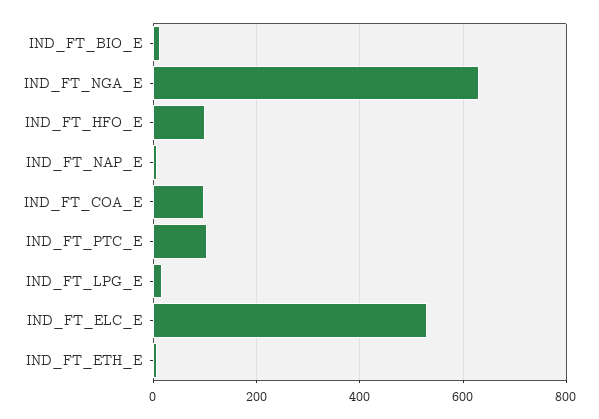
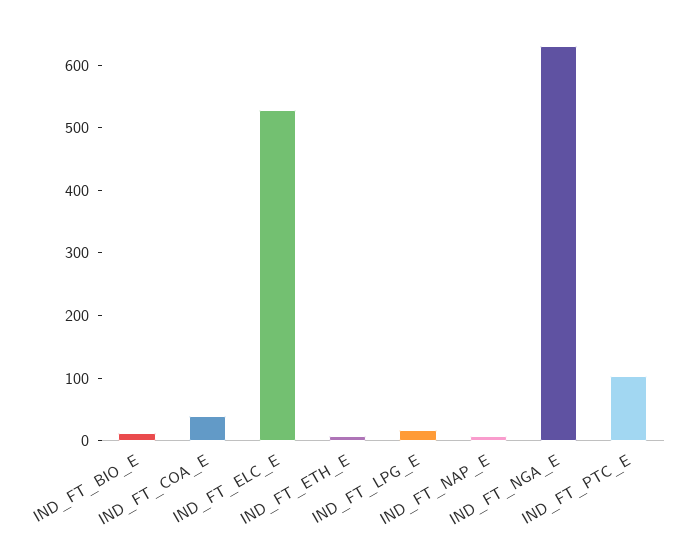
  {
    "IND_FT_BIO_E": 20,
    "IND_FT_NGA_E": 640,
-   "IND_FT_HFO_E": 100,
    "IND_FT_NAP_E": 0,
-   "IND_FT_COA_E": 100,
+   "IND_FT_COA_E": 40,
    "IND_FT_PTC_E": 100,
    "IND_FT_LPG_E": 20,
    "IND_FT_ELC_E": 520,
    "IND_FT_ETH_E": 0
  }

